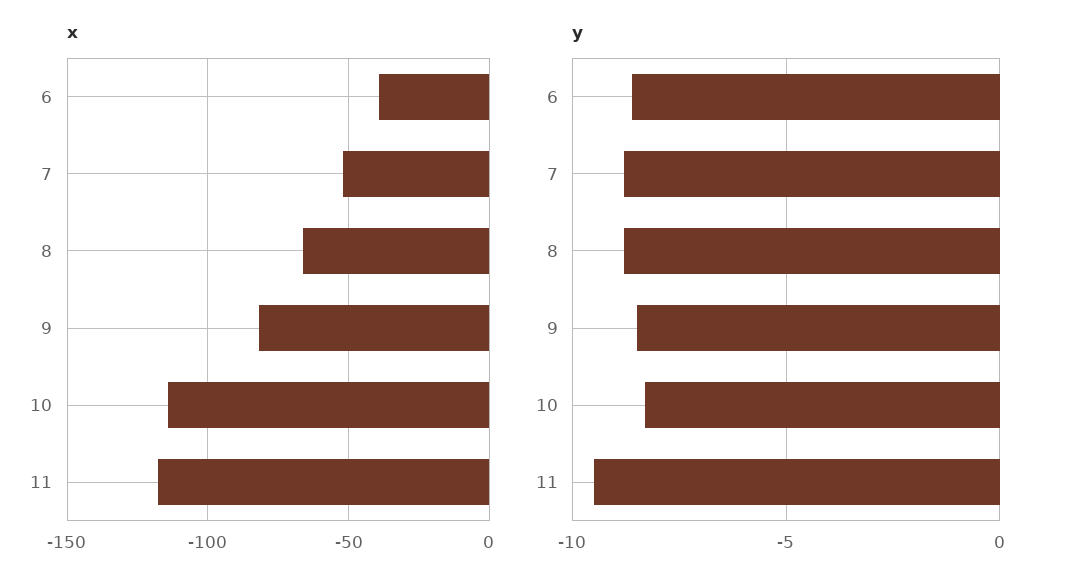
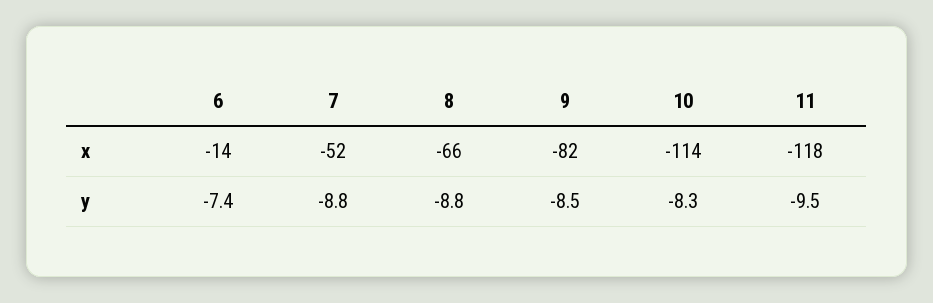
  {
    "x": {
-     "6": -40,
+     "6": -14,
      "7": -52,
      "8": -66,
      "9": -82,
      "10": -114,
      "11": -118
    },
    "y": {
-     "6": -8.5,
+     "6": -7.4,
      "7": -8.8,
      "8": -8.8,
      "9": -8.5,
      "10": -8.3,
      "11": -9.5
    }
  }

